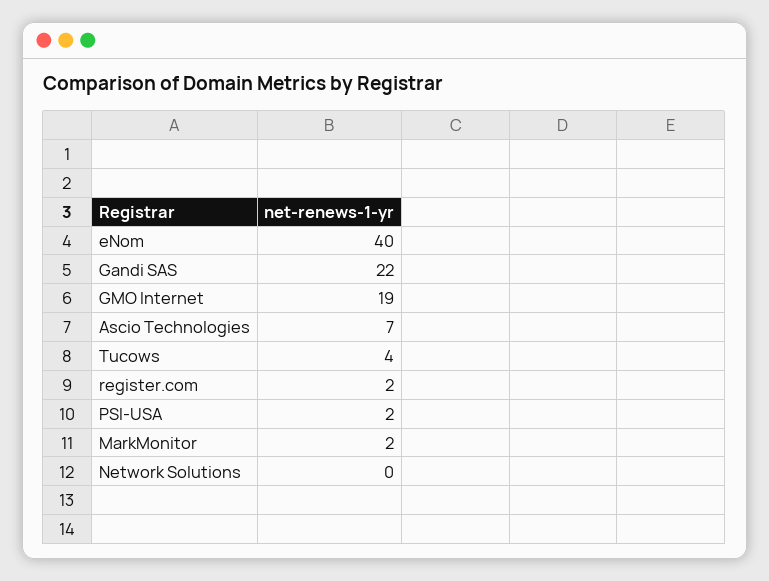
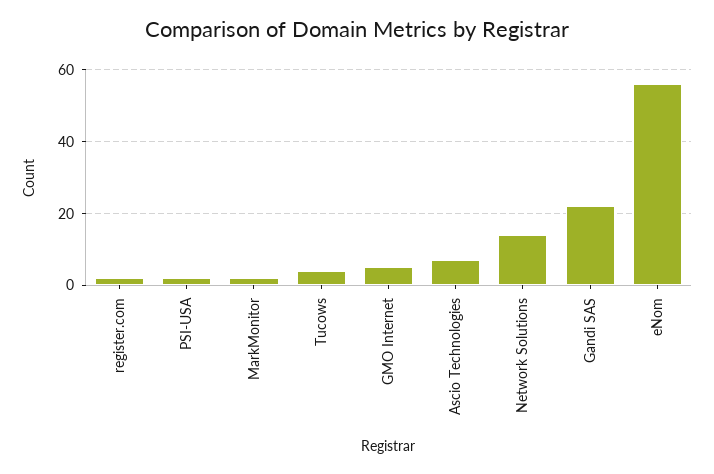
  {
-   "eNom": 40,
+   "eNom": 55,
    "Gandi SAS": 22,
-   "GMO Internet": 19,
+   "GMO Internet": 5,
    "Ascio Technologies": 7,
    "Tucows": 4,
    "register.com": 2,
    "PSI-USA": 2,
    "MarkMonitor": 2,
-   "Network Solutions": 0
+   "Network Solutions": 15
  }

